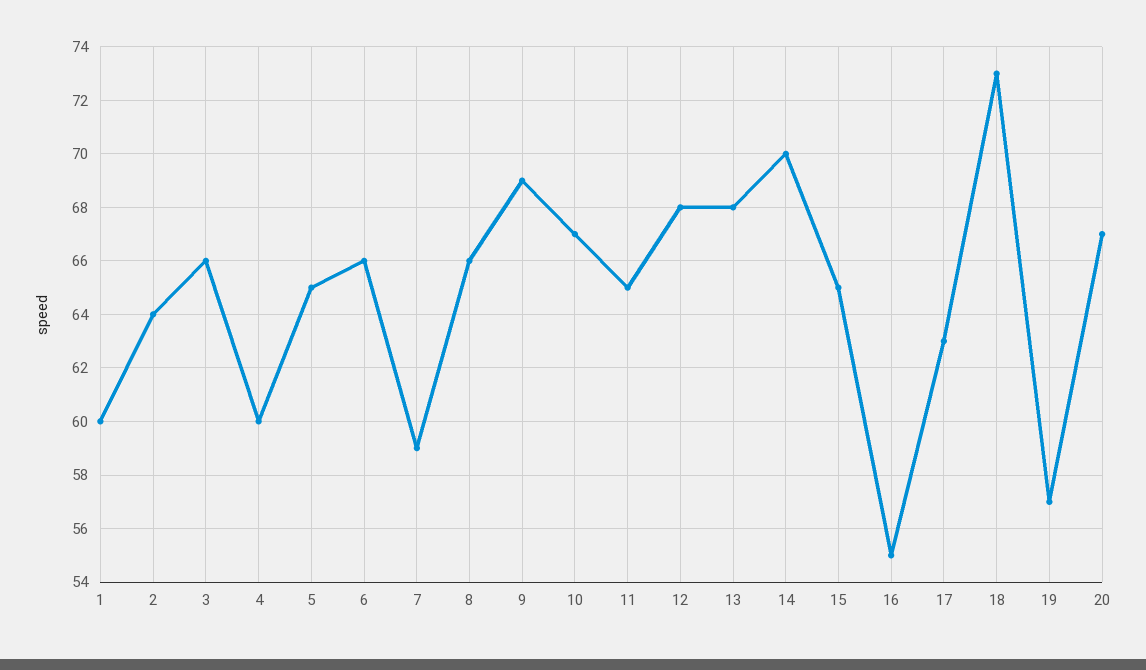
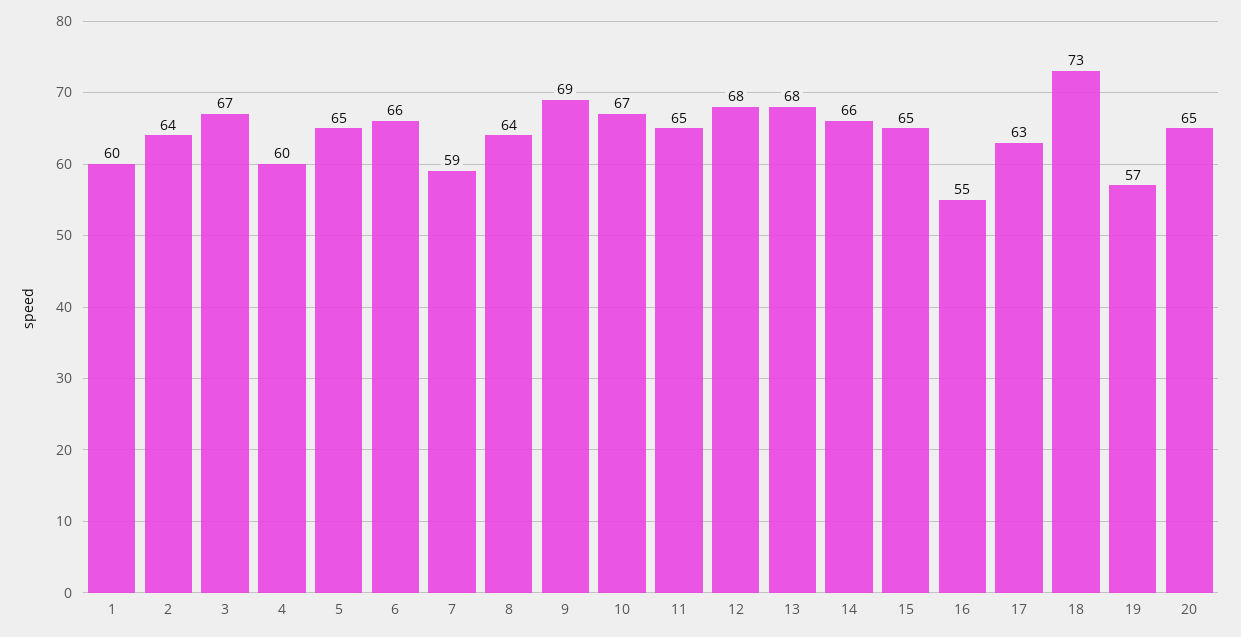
  {
    "1": 60,
    "2": 64,
-   "3": 66,
+   "3": 67,
    "4": 60,
    "5": 65,
    "6": 66,
    "7": 59,
-   "8": 66,
+   "8": 64,
    "9": 69,
    "10": 67,
    "11": 65,
    "12": 68,
    "13": 68,
-   "14": 70,
+   "14": 66,
    "15": 65,
    "16": 55,
    "17": 63,
    "18": 73,
    "19": 57,
-   "20": 67
+   "20": 65
  }

